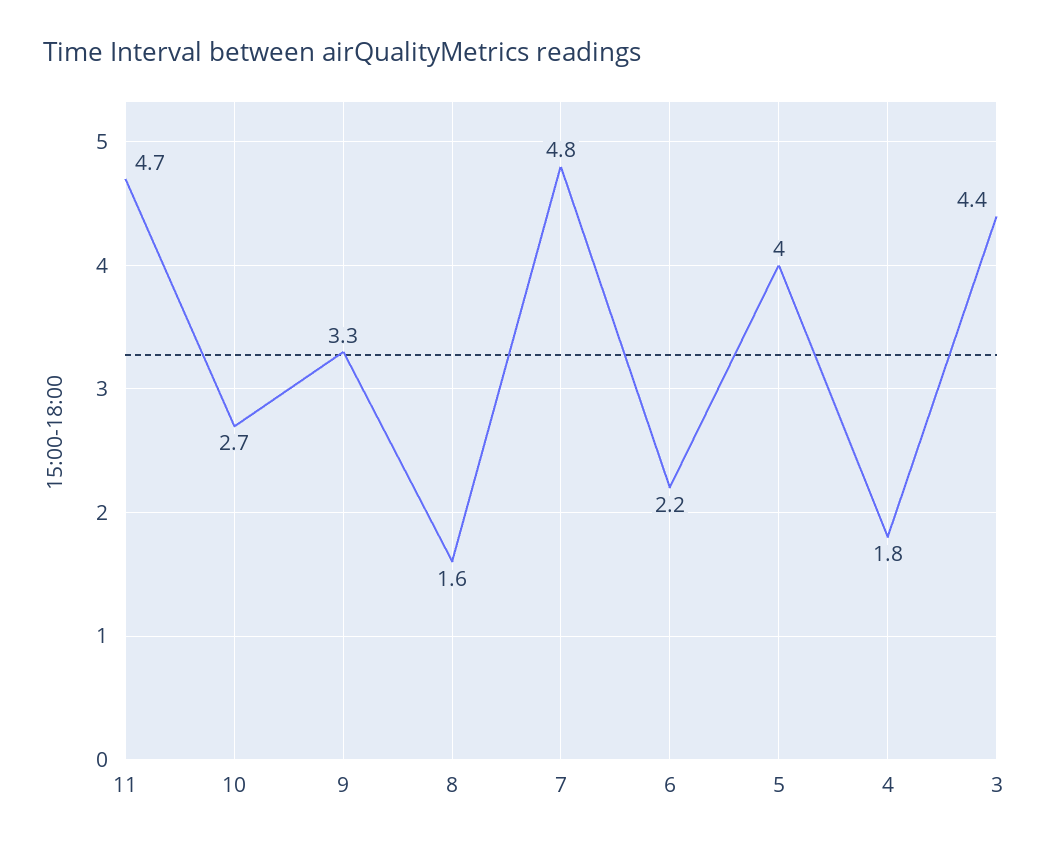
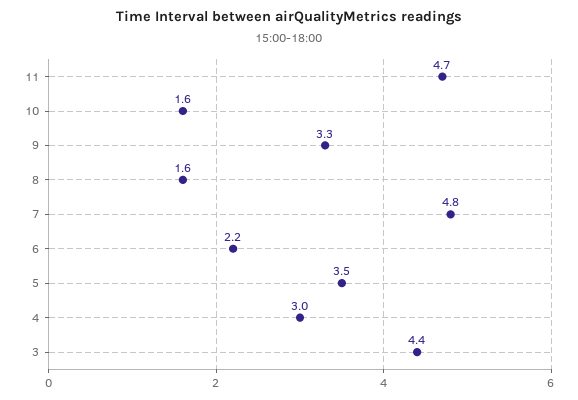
  {
    "11": 4.7,
-   "10": 2.7,
+   "10": 1.6,
    "9": 3.3,
    "8": 1.6,
    "7": 4.8,
    "6": 2.2,
-   "5": 4,
+   "5": 3.5,
-   "4": 1.8,
+   "4": 3,
    "3": 4.4
  }

